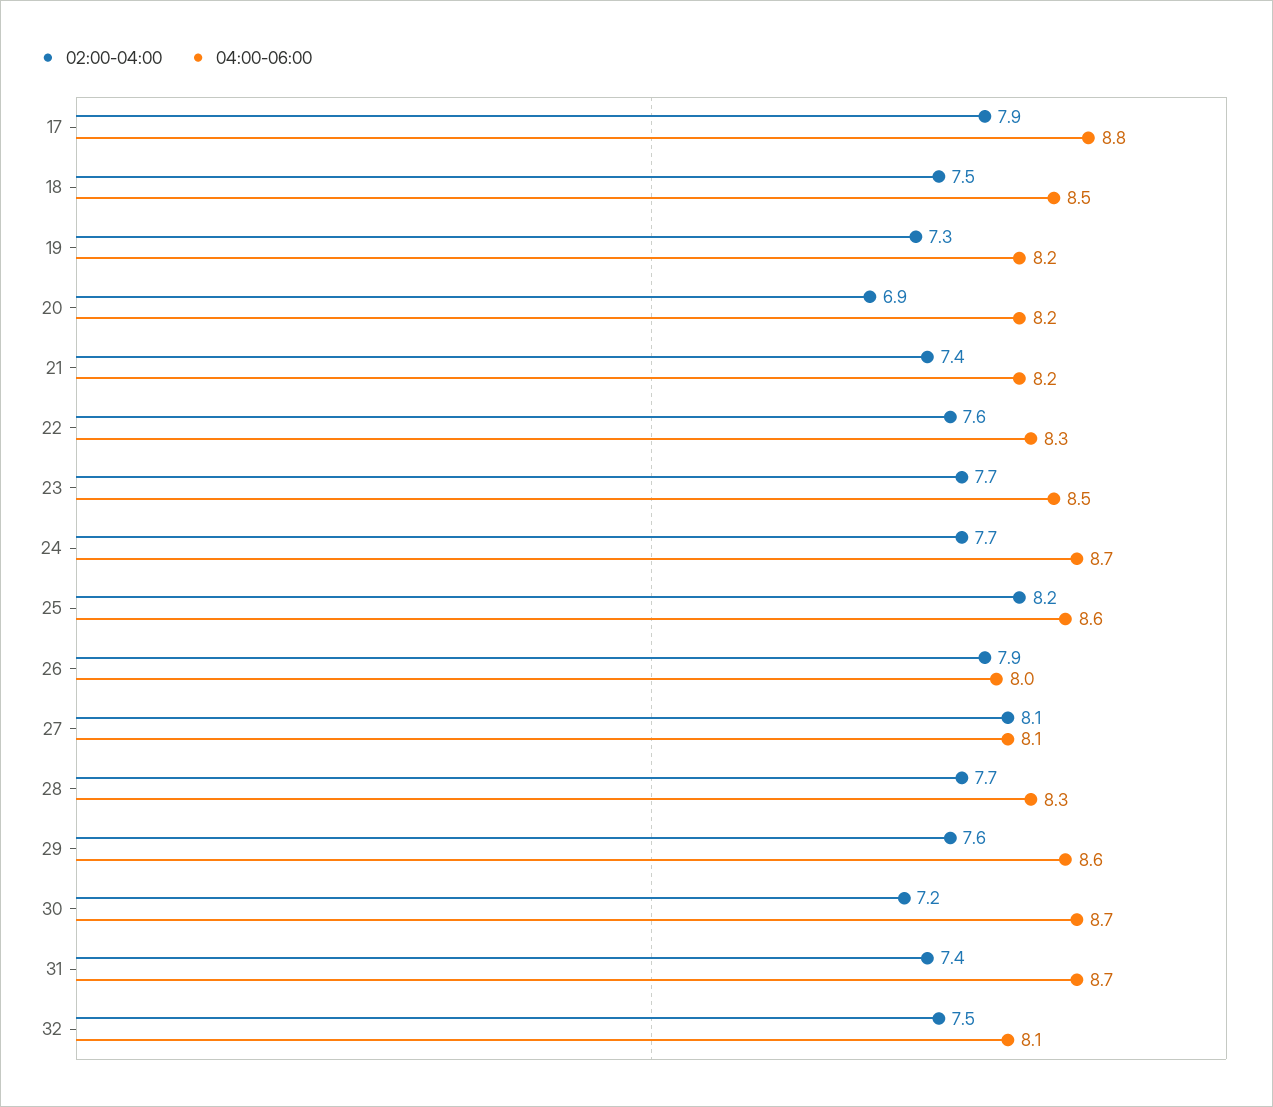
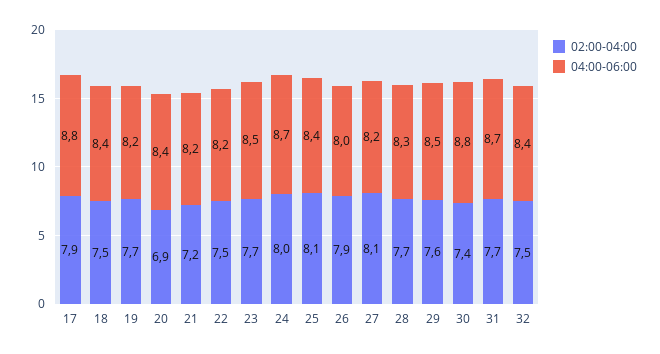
  {
    "02:00-04:00": {
      "17": 7.9,
      "18": 7.5,
-     "19": 7.3,
+     "19": 7.7,
      "20": 6.9,
-     "21": 7.4,
+     "21": 7.2,
-     "22": 7.6,
+     "22": 7.5,
      "23": 7.7,
-     "24": 7.7,
+     "24": 8,
-     "25": 8.2,
+     "25": 8.1,
      "26": 7.9,
      "27": 8.1,
      "28": 7.7,
      "29": 7.6,
-     "30": 7.2,
+     "30": 7.4,
-     "31": 7.4,
+     "31": 7.7,
      "32": 7.5
    },
    "04:00-06:00": {
      "17": 8.8,
-     "18": 8.5,
+     "18": 8.4,
      "19": 8.2,
-     "20": 8.2,
+     "20": 8.4,
      "21": 8.2,
-     "22": 8.3,
+     "22": 8.2,
      "23": 8.5,
      "24": 8.7,
-     "25": 8.6,
+     "25": 8.4,
      "26": 8,
-     "27": 8.1,
+     "27": 8.2,
      "28": 8.3,
-     "29": 8.6,
+     "29": 8.5,
-     "30": 8.7,
+     "30": 8.8,
      "31": 8.7,
-     "32": 8.1
+     "32": 8.4
    }
  }

